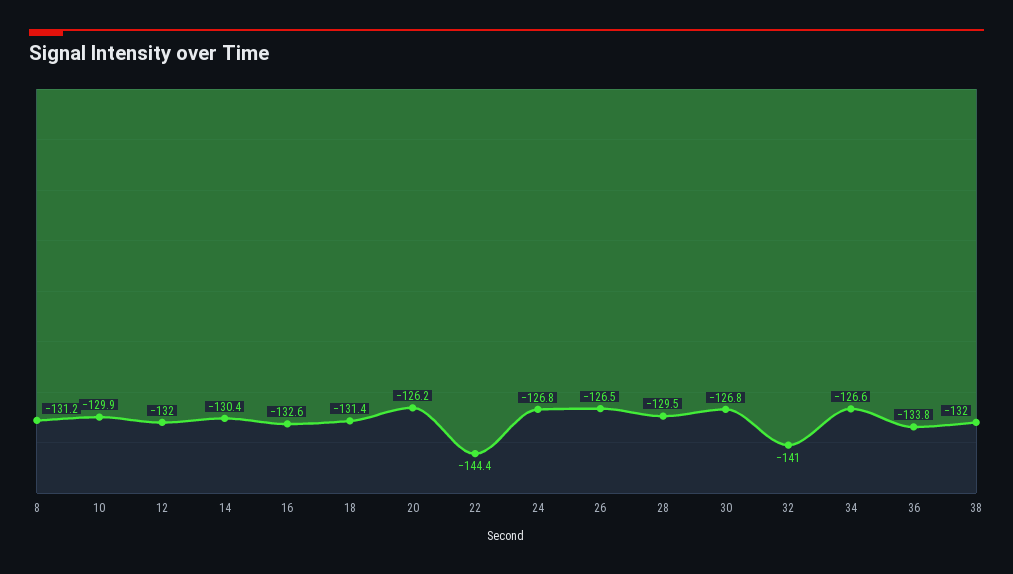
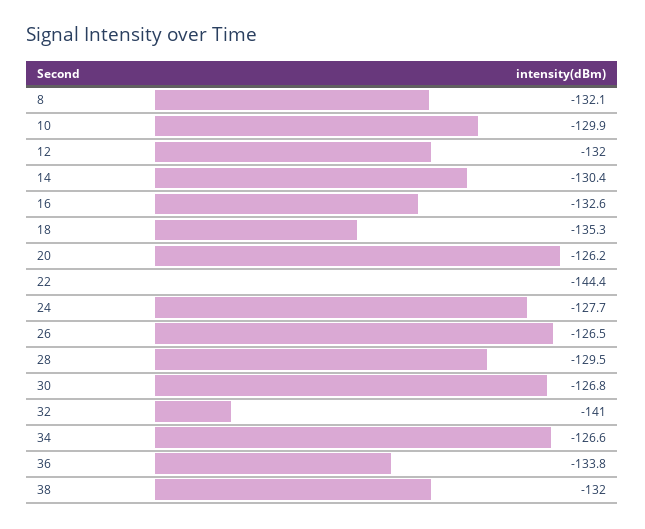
  {
-   "8": -131.2,
+   "8": -132.1,
    "10": -129.9,
    "12": -132,
    "14": -130.4,
    "16": -132.6,
-   "18": -131.4,
+   "18": -135.3,
    "20": -126.2,
    "22": -144.4,
-   "24": -126.8,
+   "24": -127.7,
    "26": -126.5,
    "28": -129.5,
    "30": -126.8,
    "32": -141,
    "34": -126.6,
    "36": -133.8,
    "38": -132
  }

